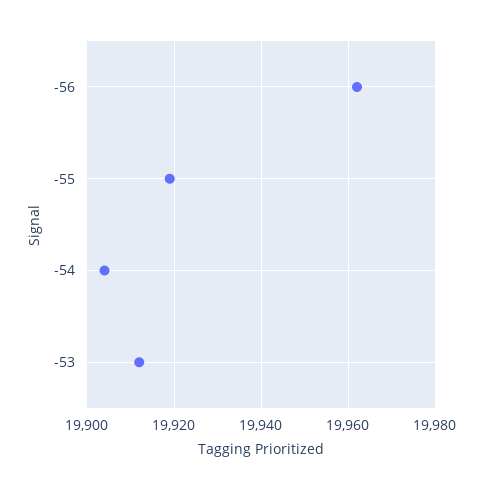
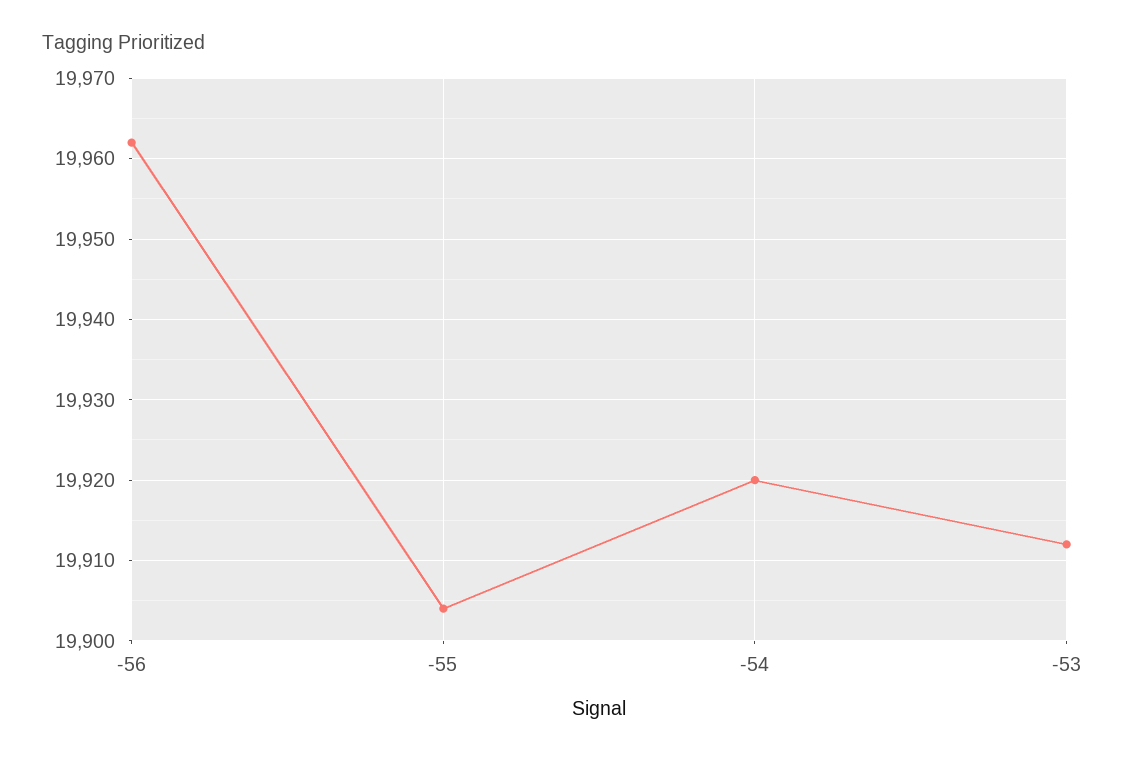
  {
    "-56": 19962,
-   "-55": 19920,
+   "-55": 19904,
-   "-54": 19905,
+   "-54": 19920,
    "-53": 19912
  }

